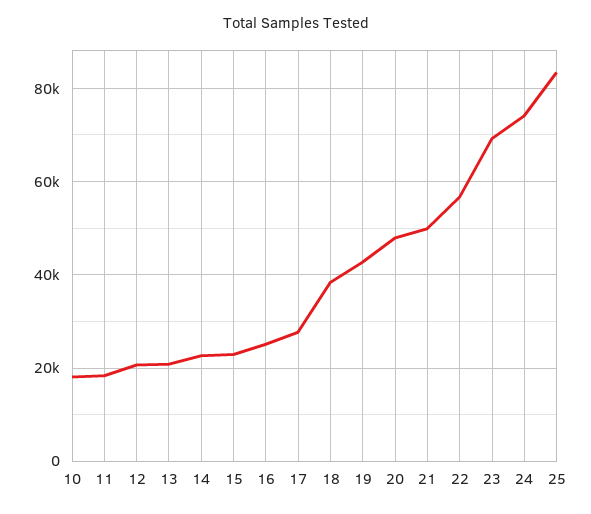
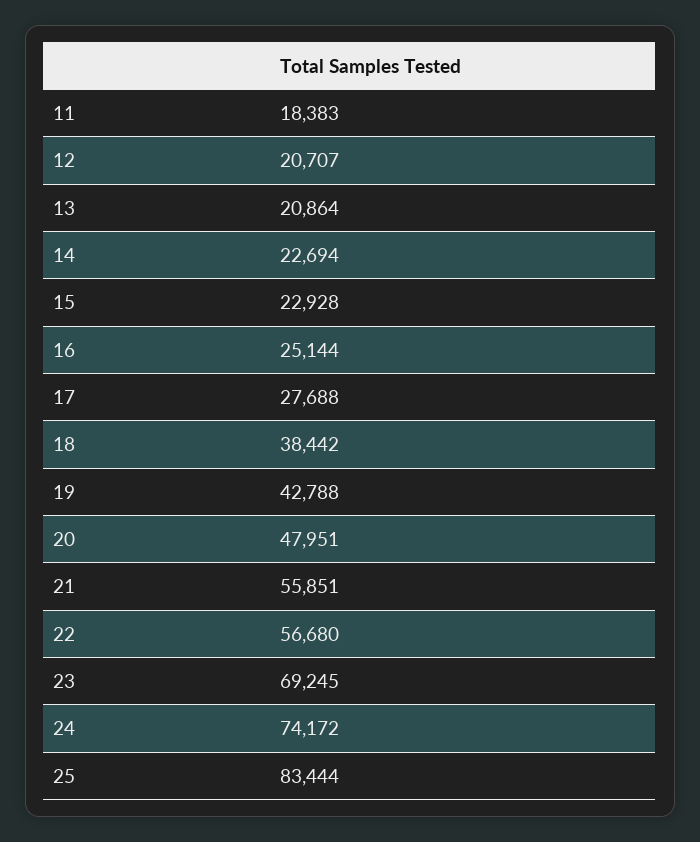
  {
-   "10": 18000,
    "11": 18383,
    "12": 20707,
    "13": 20864,
    "14": 22694,
    "15": 22928,
    "16": 25144,
    "17": 27688,
    "18": 38442,
    "19": 42788,
    "20": 47951,
-   "21": 50000,
+   "21": 55851,
    "22": 56680,
    "23": 69245,
    "24": 74172,
    "25": 83444
  }

